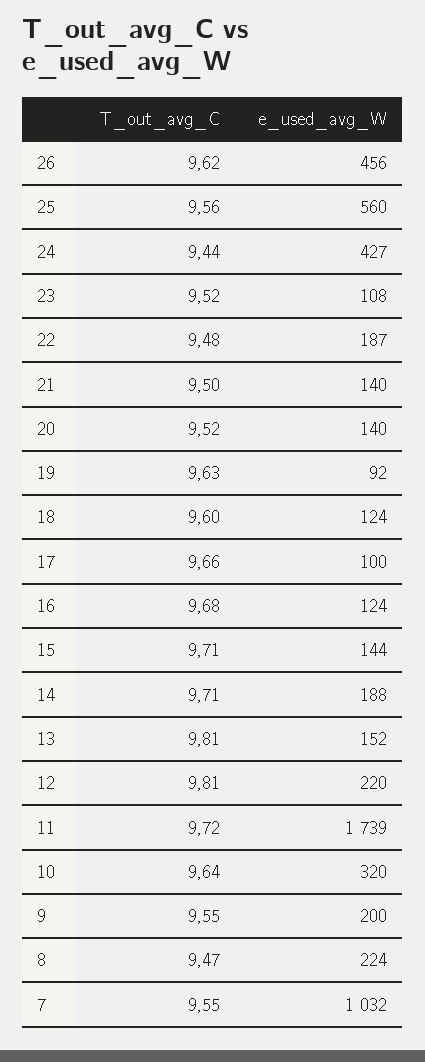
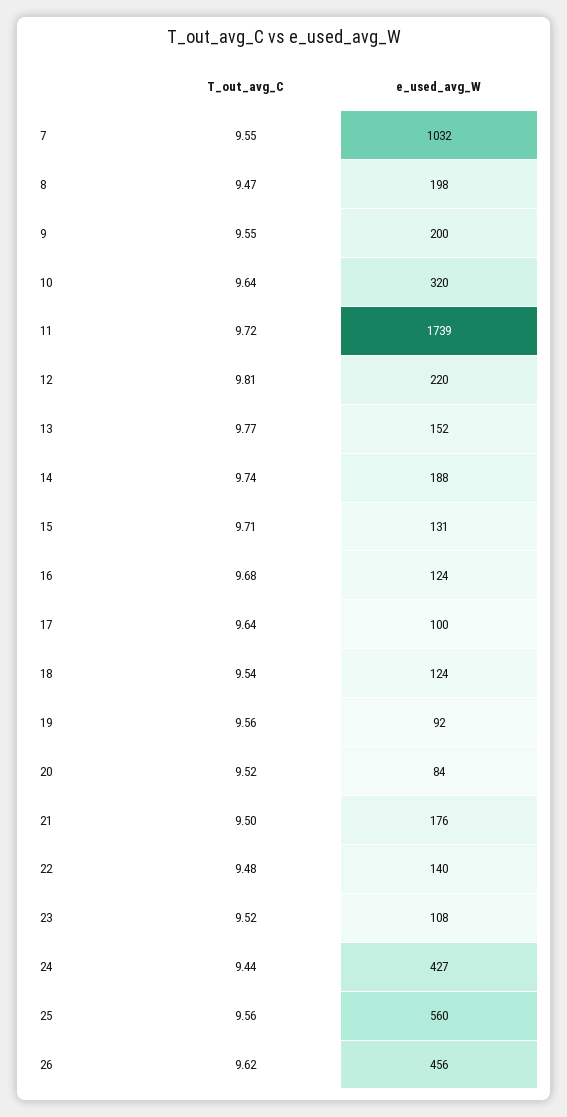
  {
    "T_out_avg_C": {
      "26": 9.62,
      "25": 9.56,
      "24": 9.44,
      "23": 9.52,
      "22": 9.48,
      "21": 9.5,
      "20": 9.52,
-     "19": 9.63,
+     "19": 9.56,
-     "18": 9.6,
+     "18": 9.54,
-     "17": 9.66,
+     "17": 9.64,
      "16": 9.68,
      "15": 9.71,
-     "14": 9.71,
+     "14": 9.74,
-     "13": 9.81,
+     "13": 9.77,
      "12": 9.81,
      "11": 9.72,
      "10": 9.64,
      "9": 9.55,
      "8": 9.47,
      "7": 9.55
    },
    "e_used_avg_W": {
      "26": 456,
      "25": 560,
      "24": 427,
      "23": 108,
-     "22": 187,
+     "22": 140,
-     "21": 140,
+     "21": 176,
-     "20": 140,
+     "20": 84,
      "19": 92,
      "18": 124,
      "17": 100,
      "16": 124,
-     "15": 144,
+     "15": 131,
      "14": 188,
      "13": 152,
      "12": 220,
      "11": 1739,
      "10": 320,
      "9": 200,
-     "8": 224,
+     "8": 198,
      "7": 1032
    }
  }

